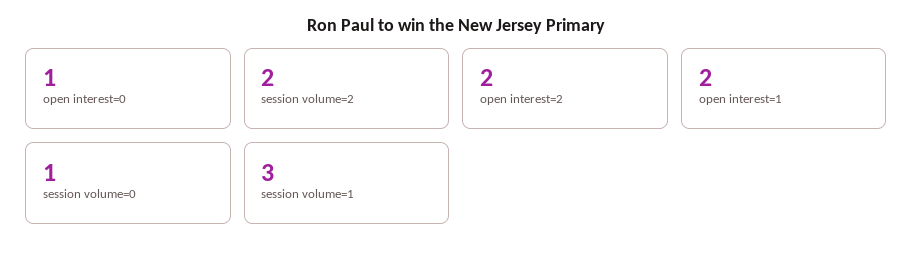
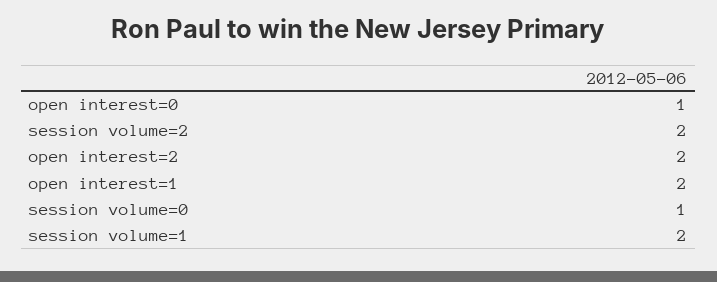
  {
    "open interest=0": 1,
    "session volume=2": 2,
    "open interest=2": 2,
    "open interest=1": 2,
    "session volume=0": 1,
-   "session volume=1": 3
+   "session volume=1": 2
  }

